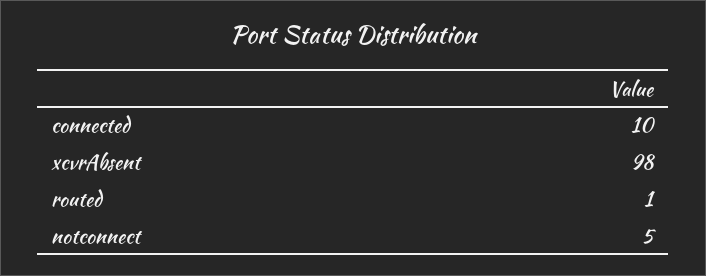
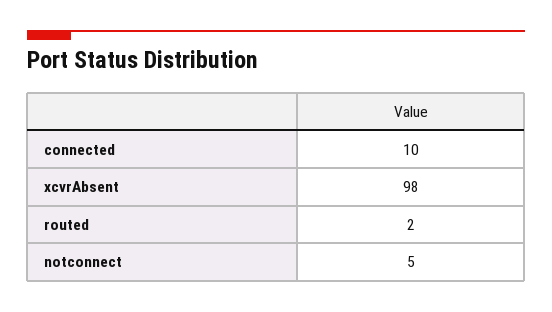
  {
    "connected": 10,
    "xcvrAbsent": 98,
-   "routed": 1,
+   "routed": 2,
    "notconnect": 5
  }

